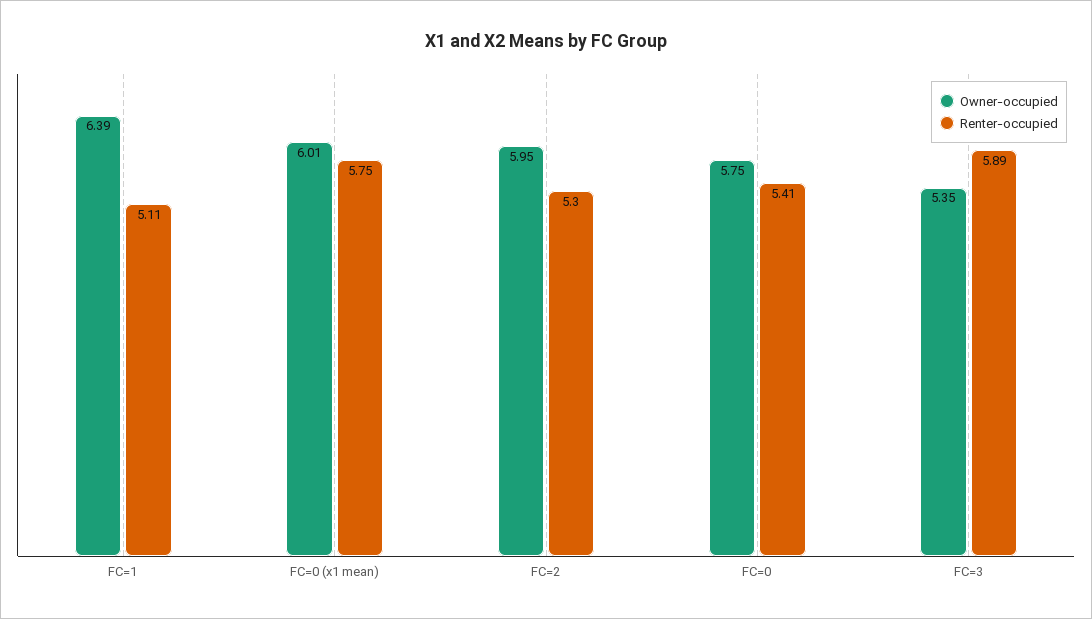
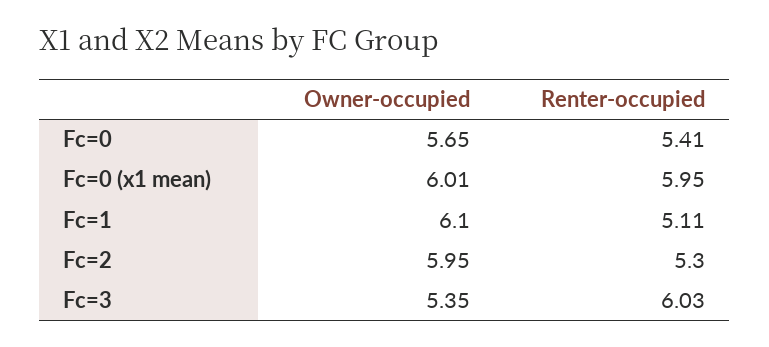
  {
    "Owner-occupied": {
-     "FC=1": 6.39,
+     "FC=1": 6.1,
      "FC=0 (x1 mean)": 6.01,
      "FC=2": 5.95,
-     "FC=0": 5.75,
+     "FC=0": 5.65,
      "FC=3": 5.35
    },
    "Renter-occupied": {
      "FC=1": 5.11,
-     "FC=0 (x1 mean)": 5.75,
+     "FC=0 (x1 mean)": 5.95,
      "FC=2": 5.3,
      "FC=0": 5.41,
-     "FC=3": 5.89
+     "FC=3": 6.03
    }
  }

